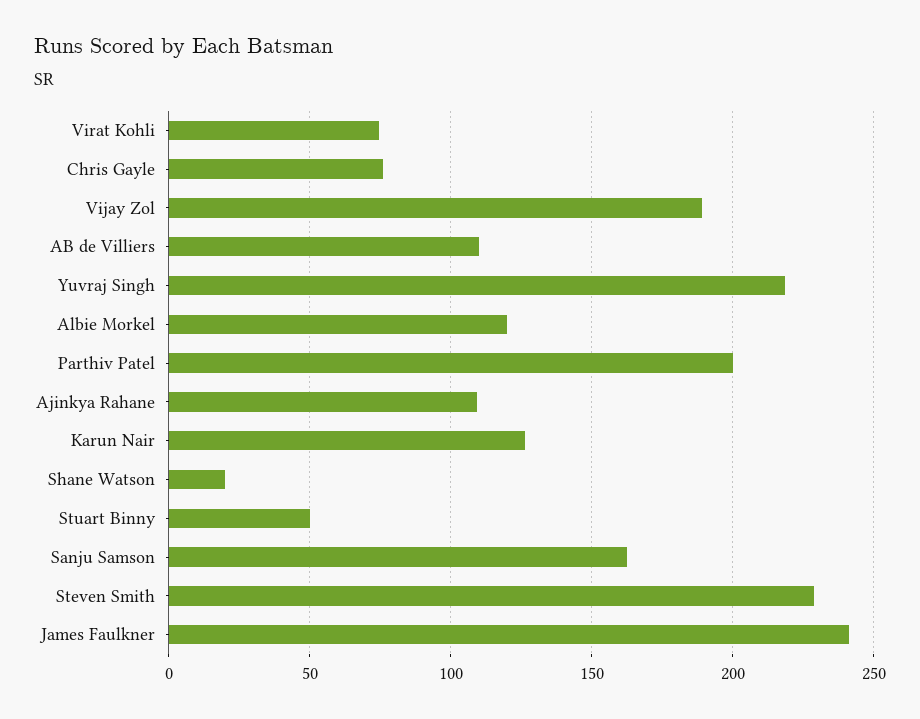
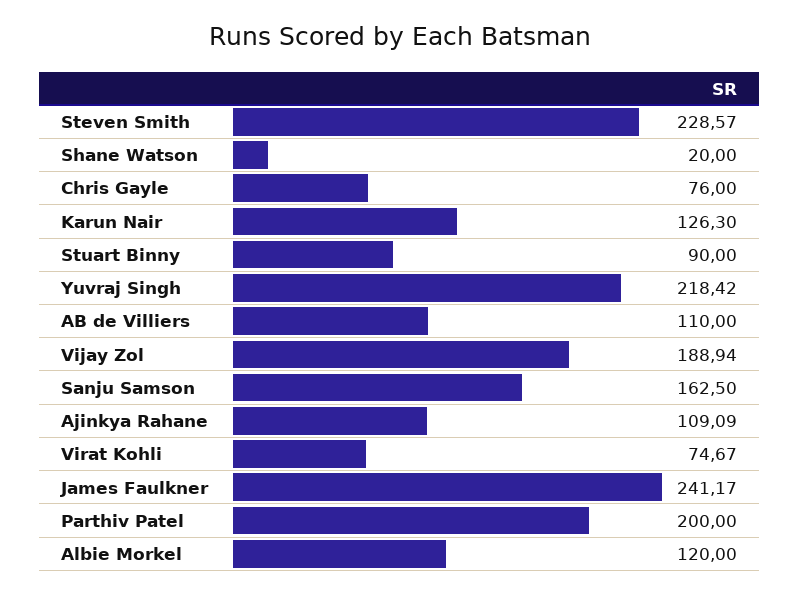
  {
    "Virat Kohli": 74.67,
    "Chris Gayle": 76,
    "Vijay Zol": 188.94,
    "AB de Villiers": 110,
    "Yuvraj Singh": 218.42,
    "Albie Morkel": 120,
    "Parthiv Patel": 200,
    "Ajinkya Rahane": 109.09,
    "Karun Nair": 126.3,
    "Shane Watson": 20,
-   "Stuart Binny": 50,
+   "Stuart Binny": 90,
    "Sanju Samson": 162.5,
    "Steven Smith": 228.57,
    "James Faulkner": 241.17
  }

